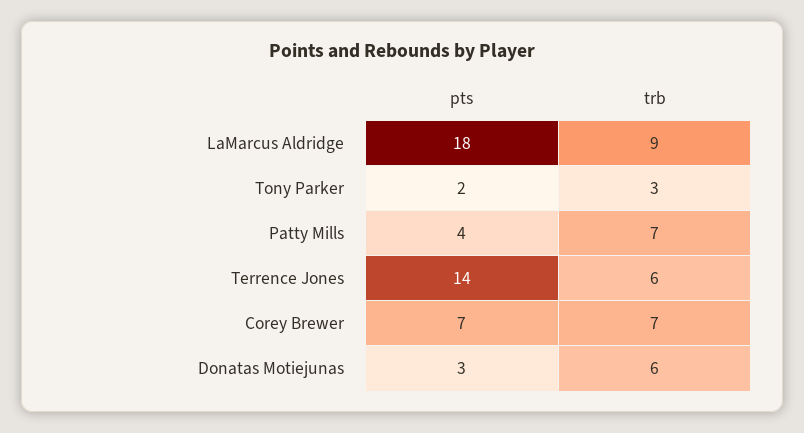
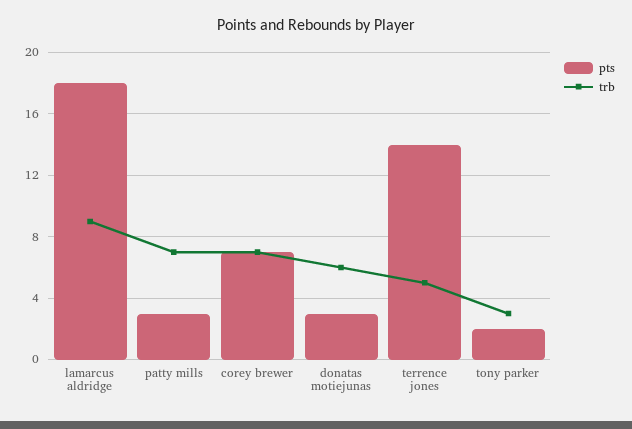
  {
    "pts": {
      "LaMarcus Aldridge": 18,
      "Tony Parker": 2,
-     "Patty Mills": 4,
+     "Patty Mills": 3,
      "Terrence Jones": 14,
      "Corey Brewer": 7,
      "Donatas Motiejunas": 3
    },
    "trb": {
      "LaMarcus Aldridge": 9,
      "Tony Parker": 3,
      "Patty Mills": 7,
-     "Terrence Jones": 6,
+     "Terrence Jones": 5,
      "Corey Brewer": 7,
      "Donatas Motiejunas": 6
    }
  }

